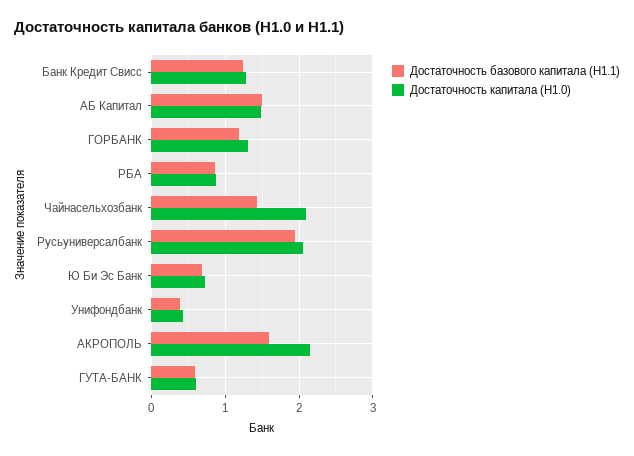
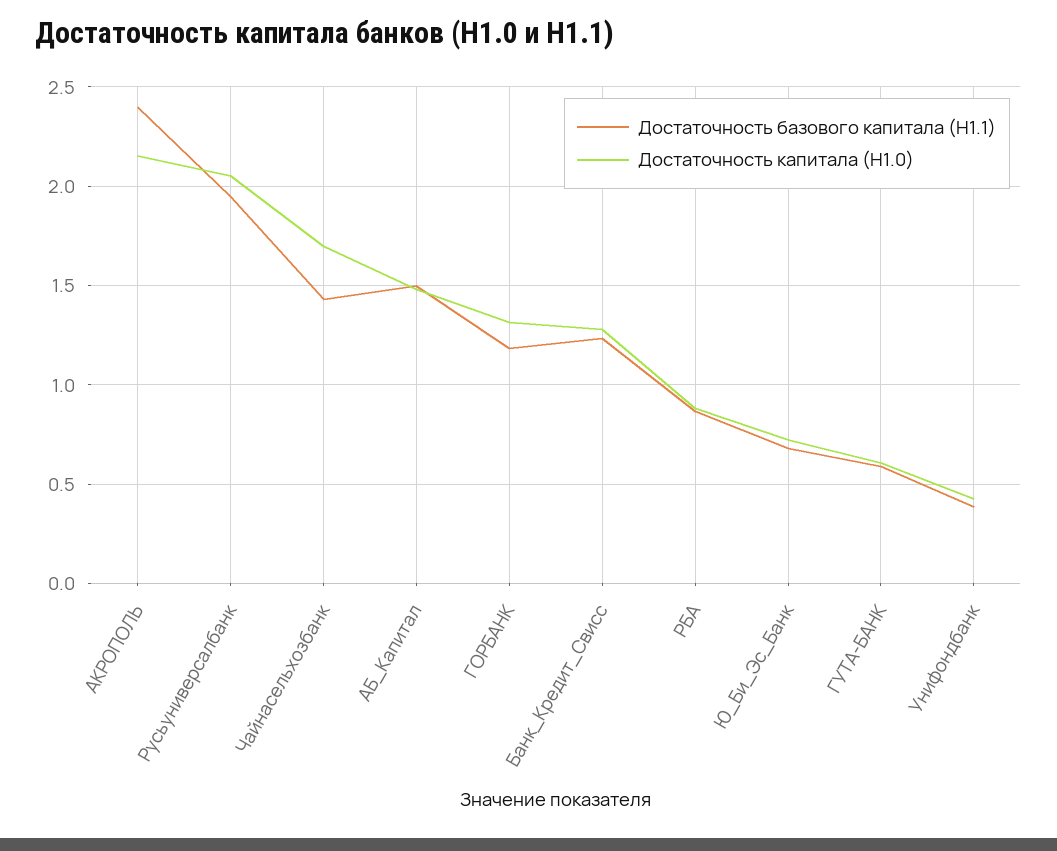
  {
    "Достаточность базового капитала (Н1.1)": {
      "Банк Кредит Свисс": 1.25,
      "АБ Капитал": 1.5,
      "ГОРБАНК": 1.2,
      "РБА": 0.85,
      "Чайнасельхозбанк": 1.45,
      "Русьуниверсалбанк": 1.95,
      "Ю Би Эс Банк": 0.7,
      "Унифондбанк": 0.4,
-     "АКРОПОЛЬ": 1.6,
+     "АКРОПОЛЬ": 2.4,
      "ГУТА-БАНК": 0.6
    },
    "Достаточность капитала (Н1.0)": {
      "Банк Кредит Свисс": 1.3,
      "АБ Капитал": 1.5,
      "ГОРБАНК": 1.3,
      "РБА": 0.9,
-     "Чайнасельхозбанк": 2.1,
+     "Чайнасельхозбанк": 1.7,
      "Русьуниверсалбанк": 2.05,
      "Ю Би Эс Банк": 0.7,
      "Унифондбанк": 0.45,
      "АКРОПОЛЬ": 2.15,
      "ГУТА-БАНК": 0.6
    }
  }

